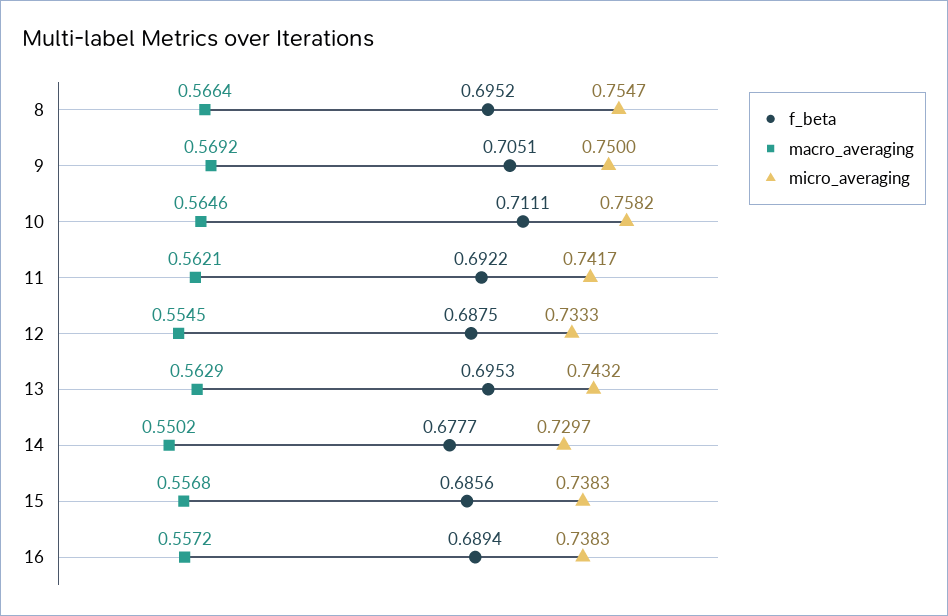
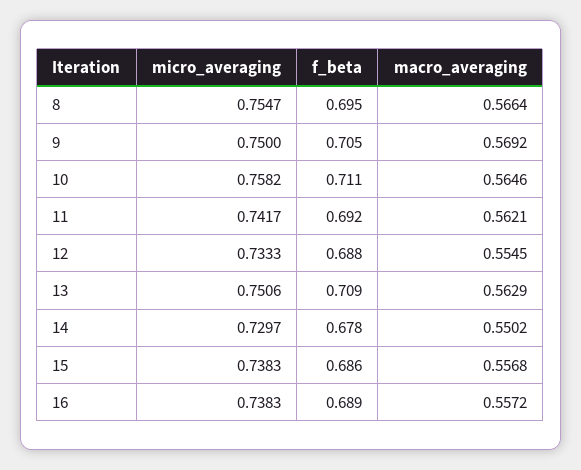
  {
    "f_beta": {
      "8": 0.6952,
      "9": 0.7051,
      "10": 0.7111,
      "11": 0.6922,
      "12": 0.6875,
-     "13": 0.6953,
+     "13": 0.709,
      "14": 0.6777,
      "15": 0.6856,
      "16": 0.6894
    },
    "macro_averaging": {
      "8": 0.5664,
      "9": 0.5692,
      "10": 0.5646,
      "11": 0.5621,
      "12": 0.5545,
      "13": 0.5629,
      "14": 0.5502,
      "15": 0.5568,
      "16": 0.5572
    },
    "micro_averaging": {
      "8": 0.7547,
      "9": 0.75,
      "10": 0.7582,
      "11": 0.7417,
      "12": 0.7333,
-     "13": 0.7432,
+     "13": 0.7506,
      "14": 0.7297,
      "15": 0.7383,
      "16": 0.7383
    }
  }

